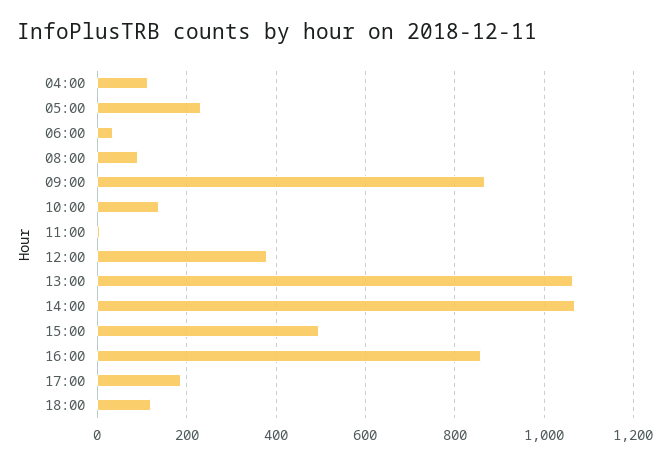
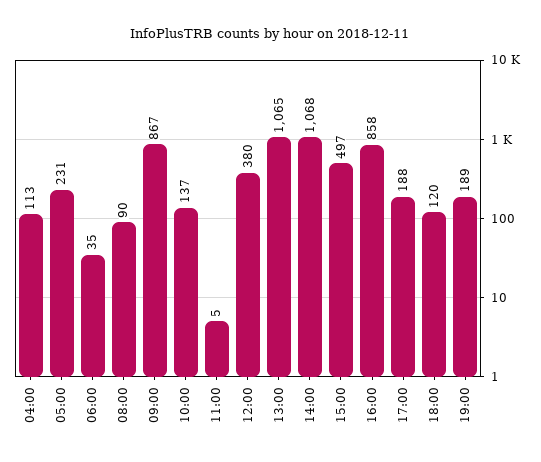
  {
    "04:00": 113,
    "05:00": 231,
    "06:00": 35,
    "08:00": 90,
    "09:00": 867,
    "10:00": 137,
    "11:00": 5,
    "12:00": 380,
    "13:00": 1065,
    "14:00": 1068,
    "15:00": 497,
    "16:00": 858,
    "17:00": 188,
-   "18:00": 120
+   "18:00": 120,
+   "19:00": 189
  }

